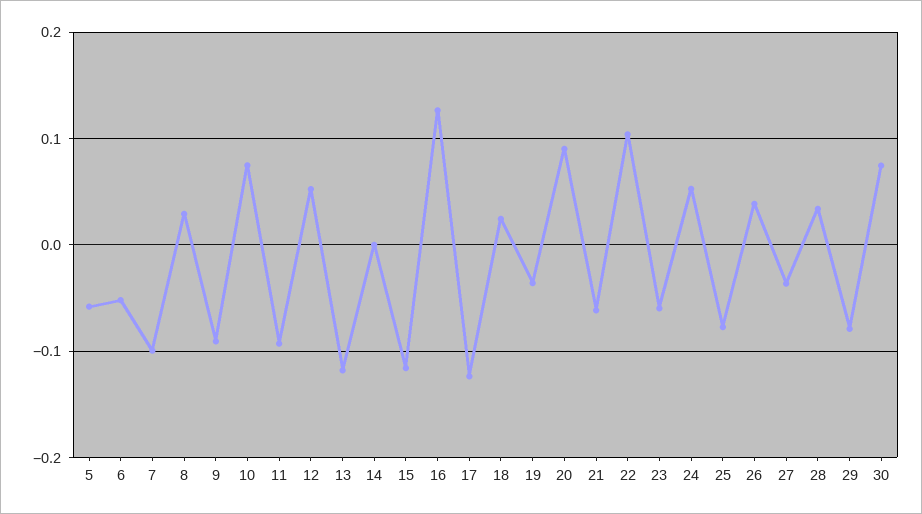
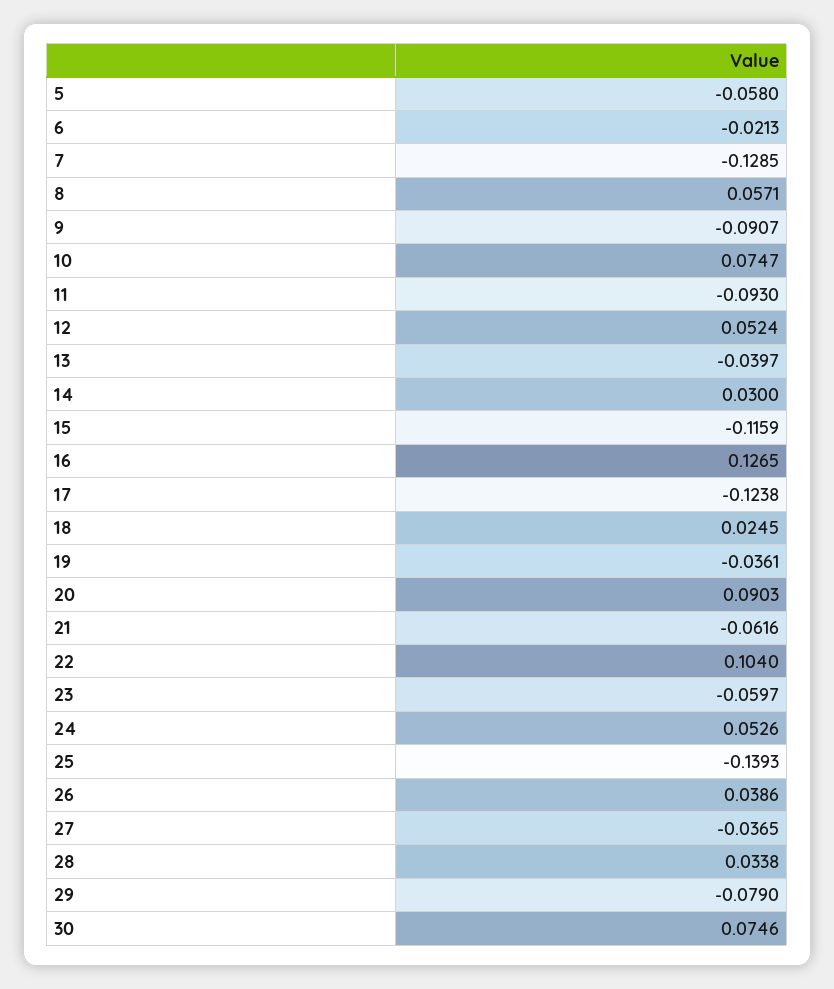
  {
    "5": -0.058,
-   "6": -0.05,
+   "6": -0.0213,
-   "7": -0.1,
+   "7": -0.1285,
-   "8": 0.03,
+   "8": 0.0571,
    "9": -0.0907,
    "10": 0.0747,
    "11": -0.093,
    "12": 0.0524,
-   "13": -0.12,
+   "13": -0.0397,
-   "14": 0,
+   "14": 0.03,
    "15": -0.1159,
    "16": 0.1265,
    "17": -0.1238,
    "18": 0.0245,
    "19": -0.0361,
    "20": 0.0903,
    "21": -0.0616,
    "22": 0.104,
    "23": -0.0597,
    "24": 0.0526,
-   "25": -0.08,
+   "25": -0.1393,
    "26": 0.0386,
    "27": -0.0365,
    "28": 0.0338,
    "29": -0.079,
    "30": 0.0746
  }

